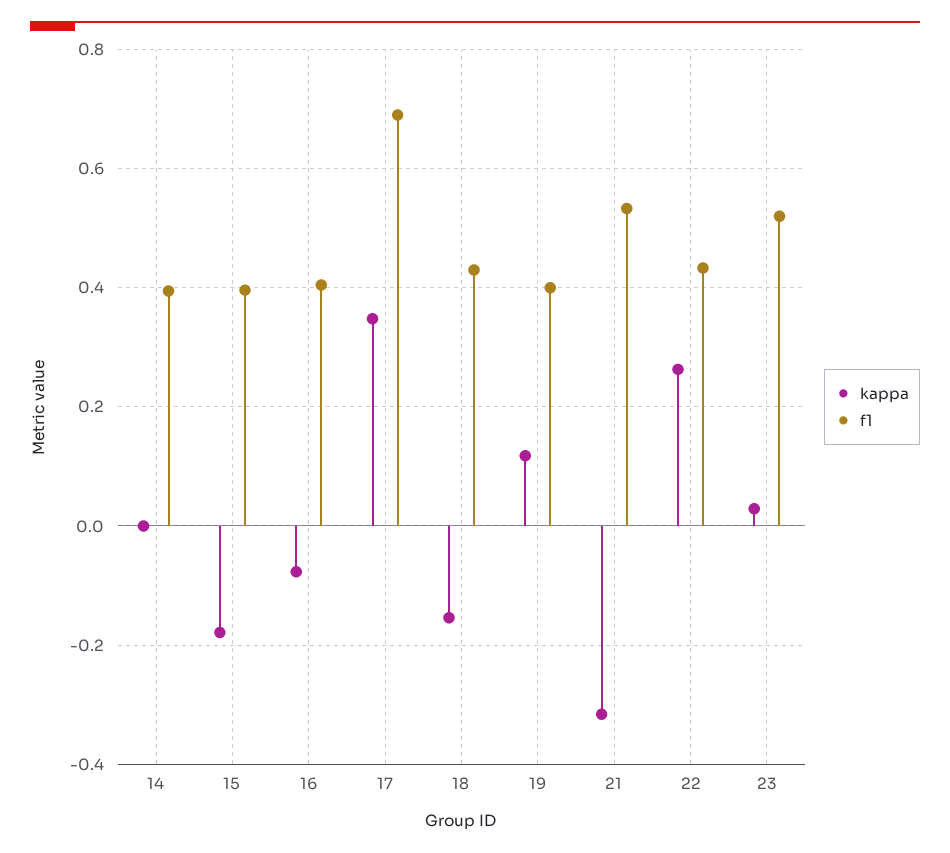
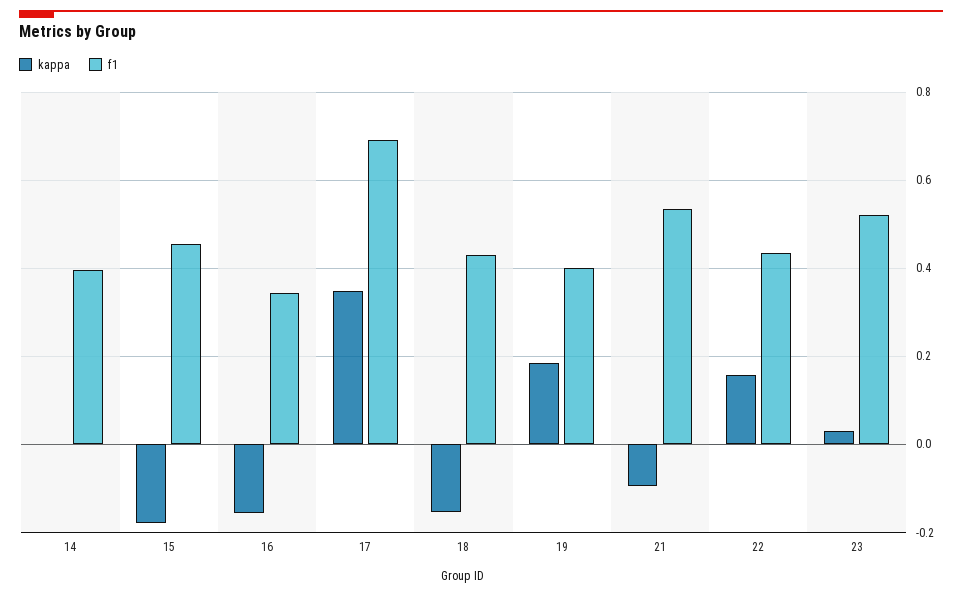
  {
    "kappa": {
      "14": 0,
      "15": -0.18,
-     "16": -0.08,
+     "16": -0.16,
      "17": 0.34,
      "18": -0.16,
-     "19": 0.12,
+     "19": 0.18,
-     "21": -0.32,
+     "21": -0.1,
-     "22": 0.26,
+     "22": 0.16,
      "23": 0.02
    },
    "f1": {
      "14": 0.4,
-     "15": 0.4,
+     "15": 0.46,
-     "16": 0.4,
+     "16": 0.34,
      "17": 0.7,
      "18": 0.44,
      "19": 0.4,
      "21": 0.54,
      "22": 0.44,
      "23": 0.52
    }
  }

